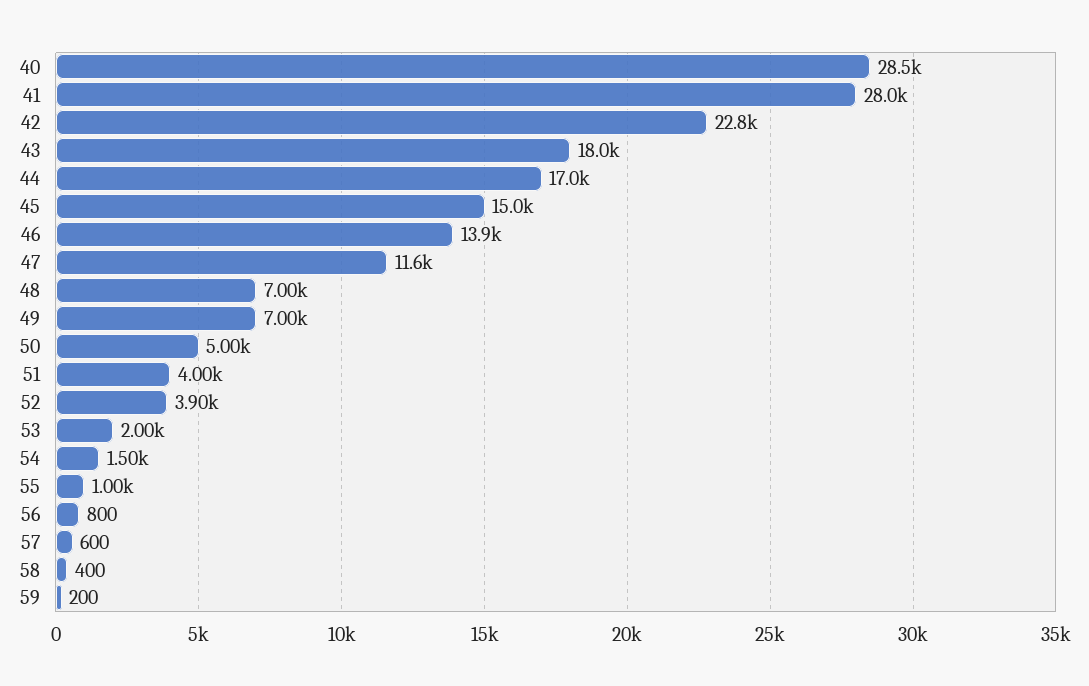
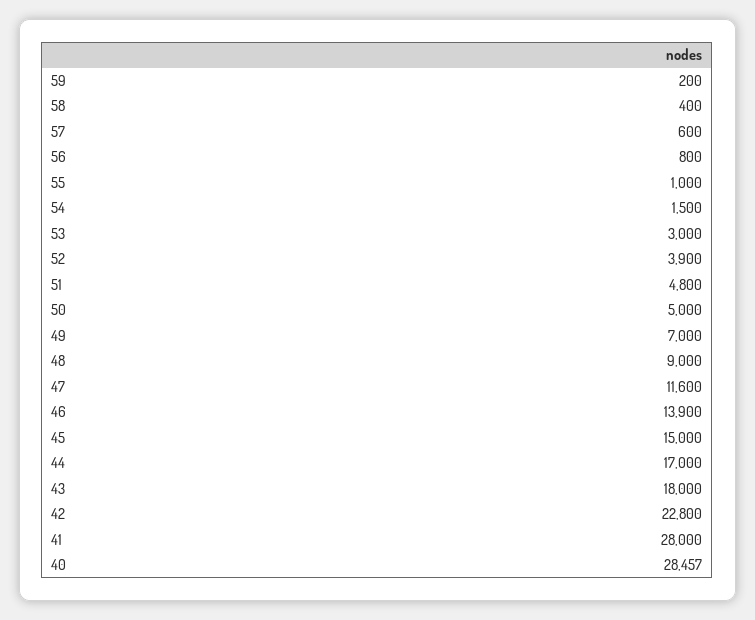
  {
    "40": 28457,
    "41": 28000,
    "42": 22800,
    "43": 18000,
    "44": 17000,
    "45": 15000,
    "46": 13900,
    "47": 11600,
-   "48": 7000,
+   "48": 9000,
    "49": 7000,
    "50": 5000,
-   "51": 4000,
+   "51": 4800,
    "52": 3900,
-   "53": 2000,
+   "53": 3000,
    "54": 1500,
    "55": 1000,
    "56": 800,
    "57": 600,
    "58": 400,
    "59": 200
  }

